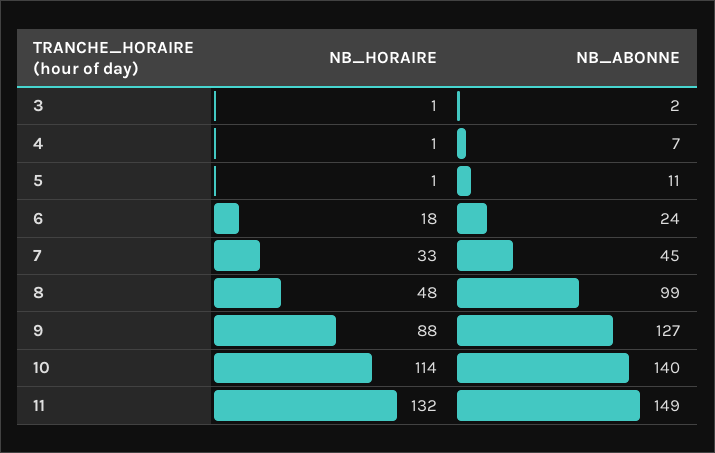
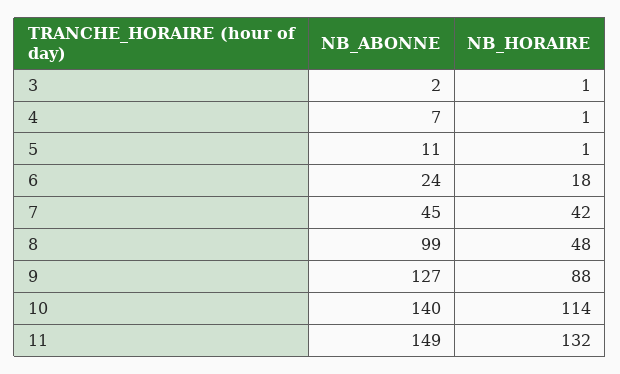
  {
    "NB_HORAIRE": {
      "3": 1,
      "4": 1,
      "5": 1,
      "6": 18,
-     "7": 33,
+     "7": 42,
      "8": 48,
      "9": 88,
      "10": 114,
      "11": 132
    },
    "NB_ABONNE": {
      "3": 2,
      "4": 7,
      "5": 11,
      "6": 24,
      "7": 45,
      "8": 99,
      "9": 127,
      "10": 140,
      "11": 149
    }
  }

